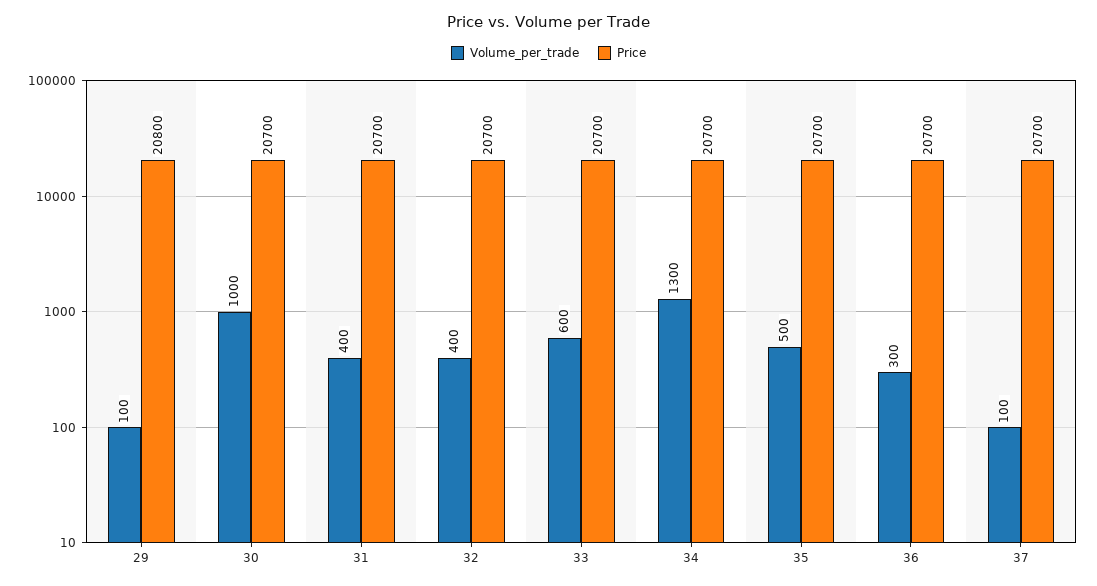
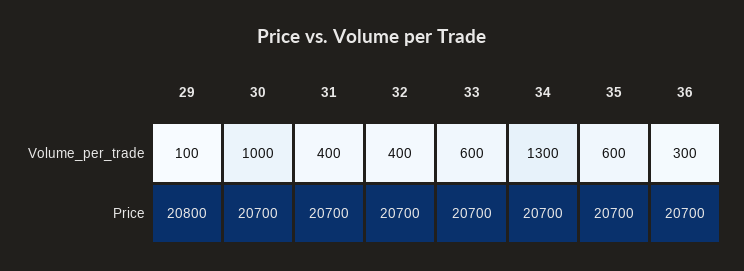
  {
    "Volume_per_trade": {
      "29": 100,
      "30": 1000,
      "31": 400,
      "32": 400,
      "33": 600,
      "34": 1300,
-     "35": 500,
+     "35": 600,
-     "36": 300,
+     "36": 300
-     "37": 100
    },
    "Price": {
      "29": 20800,
      "30": 20700,
      "31": 20700,
      "32": 20700,
      "33": 20700,
      "34": 20700,
      "35": 20700,
-     "36": 20700,
+     "36": 20700
-     "37": 20700
    }
  }

